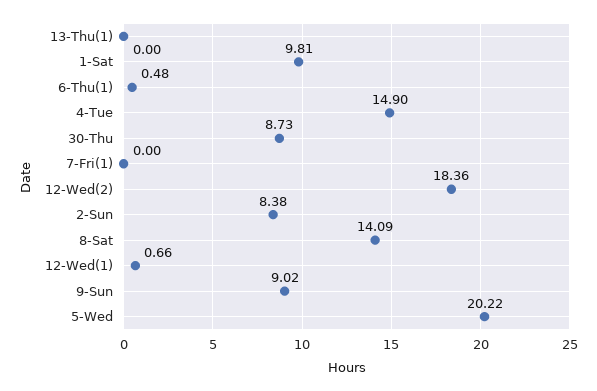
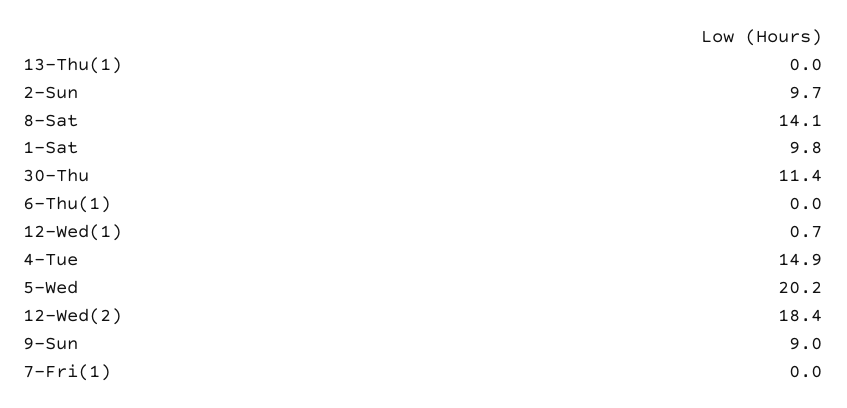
  {
    "13-Thu(1)": 0,
    "1-Sat": 9.81,
-   "6-Thu(1)": 0.48,
+   "6-Thu(1)": 0,
    "4-Tue": 14.9,
-   "30-Thu": 8.73,
+   "30-Thu": 11.4,
    "7-Fri(1)": 0,
    "12-Wed(2)": 18.36,
-   "2-Sun": 8.38,
+   "2-Sun": 9.7,
    "8-Sat": 14.09,
    "12-Wed(1)": 0.66,
    "9-Sun": 9.02,
    "5-Wed": 20.22
  }

